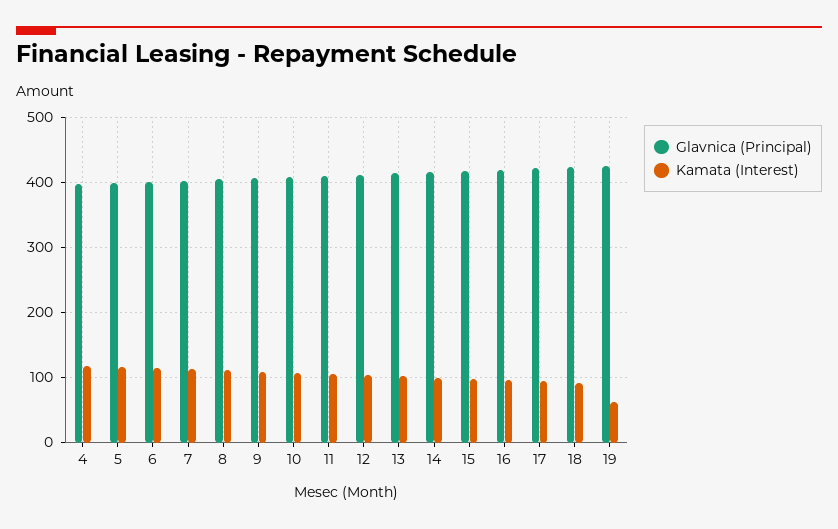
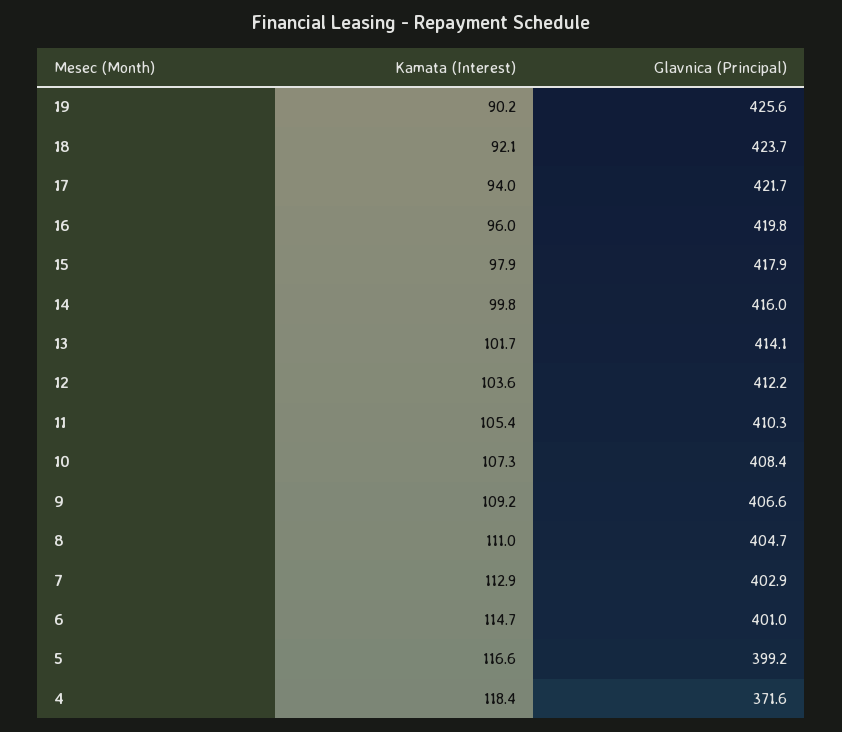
  {
    "Glavnica (Principal)": {
-     "4": 400,
+     "4": 371.6,
      "5": 399.2,
      "6": 401,
      "7": 402.9,
      "8": 404.7,
      "9": 406.6,
      "10": 408.4,
      "11": 410.3,
      "12": 412.2,
      "13": 414.1,
      "14": 416,
      "15": 417.9,
      "16": 419.8,
      "17": 421.7,
      "18": 423.7,
      "19": 425.6
    },
    "Kamata (Interest)": {
      "4": 118.4,
      "5": 116.6,
      "6": 114.7,
      "7": 112.9,
      "8": 111,
      "9": 109.2,
      "10": 107.3,
      "11": 105.4,
      "12": 103.6,
      "13": 101.7,
      "14": 99.8,
      "15": 97.9,
      "16": 96,
      "17": 94,
      "18": 92.1,
-     "19": 60
+     "19": 90.2
    }
  }

